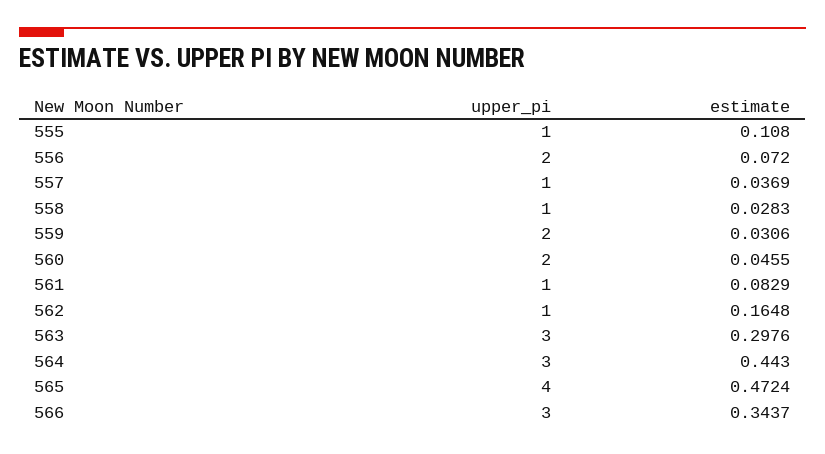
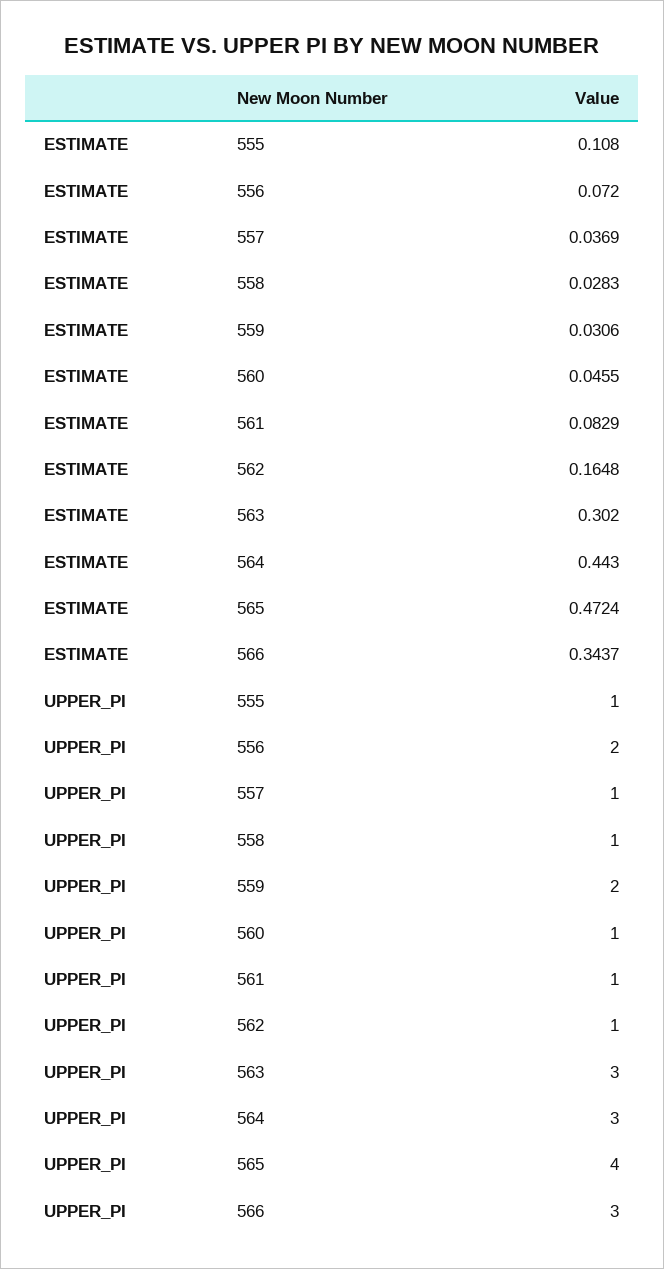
  {
    "upper_pi": {
      "555": 1,
      "556": 2,
      "557": 1,
      "558": 1,
      "559": 2,
-     "560": 2,
+     "560": 1,
      "561": 1,
      "562": 1,
      "563": 3,
      "564": 3,
      "565": 4,
      "566": 3
    },
    "estimate": {
      "555": 0.108,
      "556": 0.072,
      "557": 0.0369,
      "558": 0.0283,
      "559": 0.0306,
      "560": 0.0455,
      "561": 0.0829,
      "562": 0.1648,
-     "563": 0.2976,
+     "563": 0.302,
      "564": 0.443,
      "565": 0.4724,
      "566": 0.3437
    }
  }

